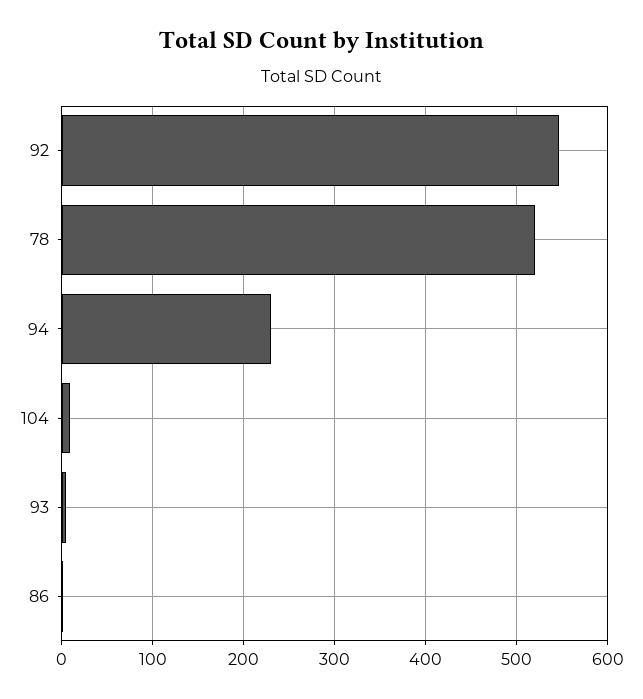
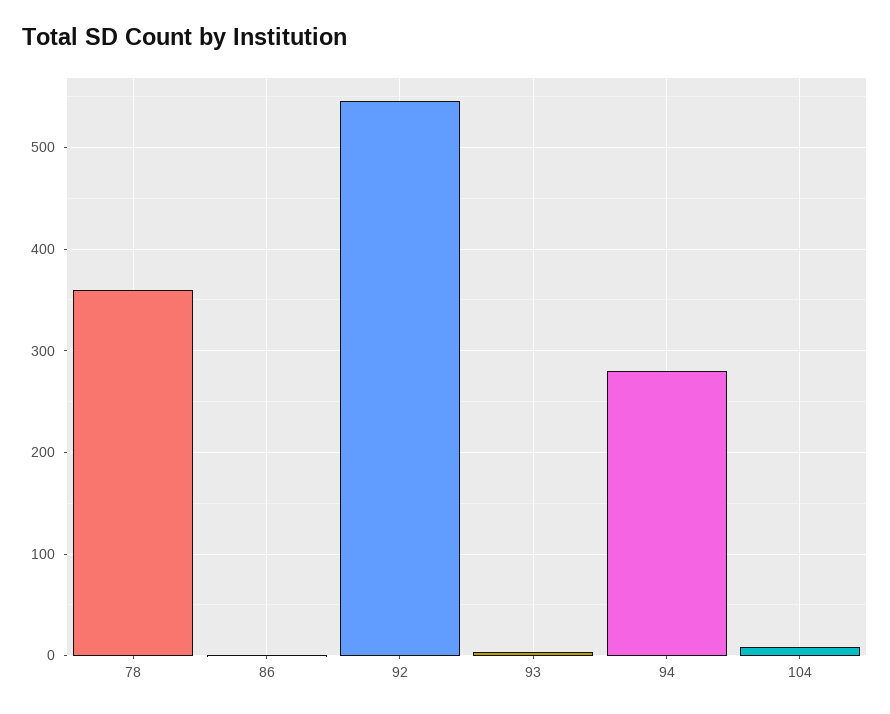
  {
    "92": 550,
-   "78": 520,
+   "78": 360,
-   "94": 230,
+   "94": 280,
    "104": 10,
    "93": 0,
    "86": 0
  }

